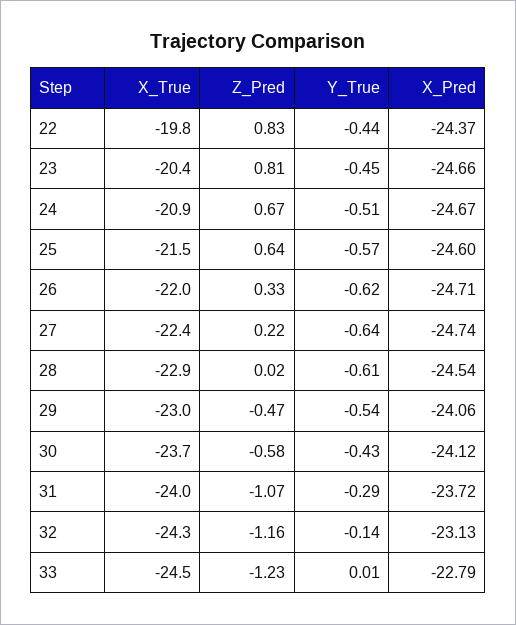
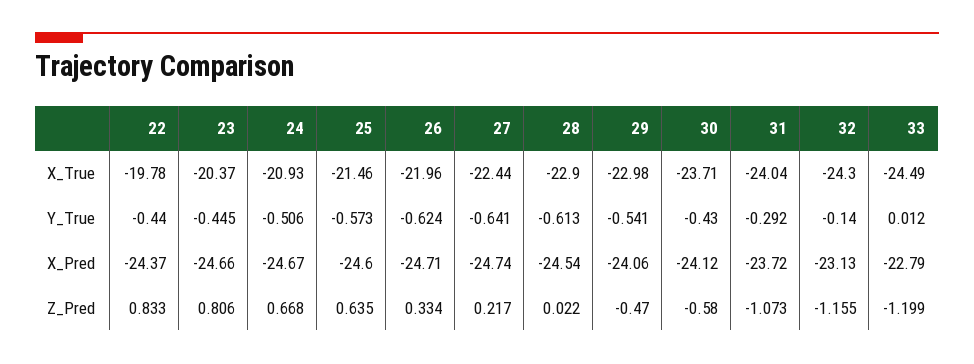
  {
    "X_True": {
      "22": -19.78,
      "23": -20.37,
      "24": -20.93,
      "25": -21.46,
      "26": -21.96,
      "27": -22.44,
      "28": -22.9,
      "29": -22.98,
      "30": -23.71,
      "31": -24.04,
      "32": -24.3,
      "33": -24.49
    },
    "Z_Pred": {
      "22": 0.833,
      "23": 0.806,
      "24": 0.668,
      "25": 0.635,
      "26": 0.334,
      "27": 0.217,
      "28": 0.022,
      "29": -0.47,
      "30": -0.58,
      "31": -1.073,
      "32": -1.155,
-     "33": -1.23
+     "33": -1.199
    },
    "Y_True": {
      "22": -0.44,
      "23": -0.445,
      "24": -0.506,
      "25": -0.573,
      "26": -0.624,
      "27": -0.641,
      "28": -0.613,
      "29": -0.541,
      "30": -0.43,
      "31": -0.292,
      "32": -0.14,
      "33": 0.012
    },
    "X_Pred": {
      "22": -24.37,
      "23": -24.66,
      "24": -24.67,
      "25": -24.6,
      "26": -24.71,
      "27": -24.74,
      "28": -24.54,
      "29": -24.06,
      "30": -24.12,
      "31": -23.72,
      "32": -23.13,
      "33": -22.79
    }
  }

